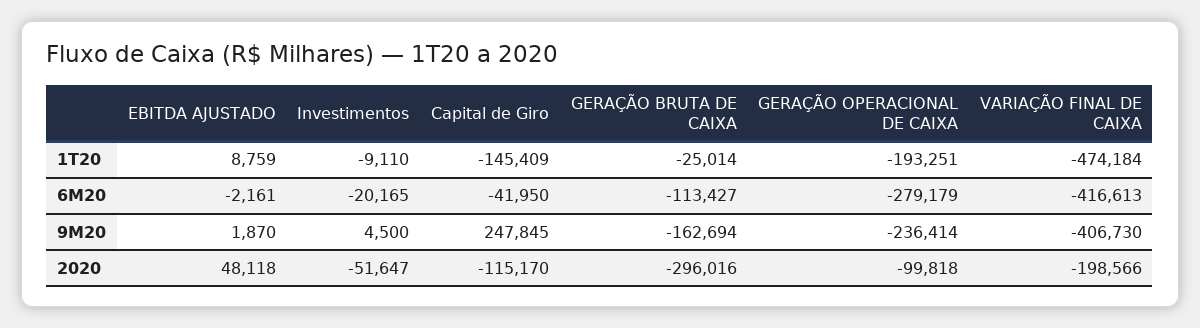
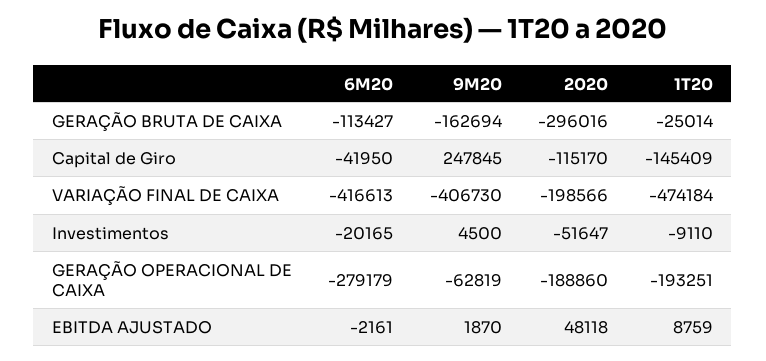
  {
    "EBITDA AJUSTADO": {
      "1T20": 8759,
      "6M20": -2161,
      "9M20": 1870,
      "2020": 48118
    },
    "Investimentos": {
      "1T20": -9110,
      "6M20": -20165,
      "9M20": 4500,
      "2020": -51647
    },
    "Capital de Giro": {
      "1T20": -145409,
      "6M20": -41950,
      "9M20": 247845,
      "2020": -115170
    },
    "GERAÇÃO BRUTA DE CAIXA": {
      "1T20": -25014,
      "6M20": -113427,
      "9M20": -162694,
      "2020": -296016
    },
    "GERAÇÃO OPERACIONAL DE CAIXA": {
      "1T20": -193251,
      "6M20": -279179,
-     "9M20": -236414,
+     "9M20": -62819,
-     "2020": -99818
+     "2020": -188860
    },
    "VARIAÇÃO FINAL DE CAIXA": {
      "1T20": -474184,
      "6M20": -416613,
      "9M20": -406730,
      "2020": -198566
    }
  }

